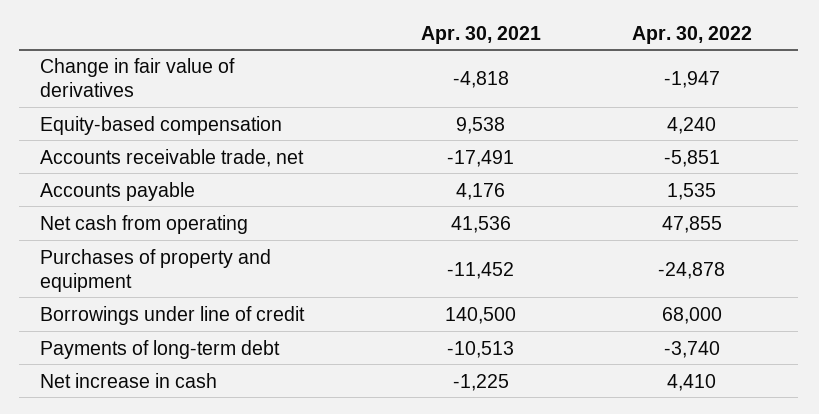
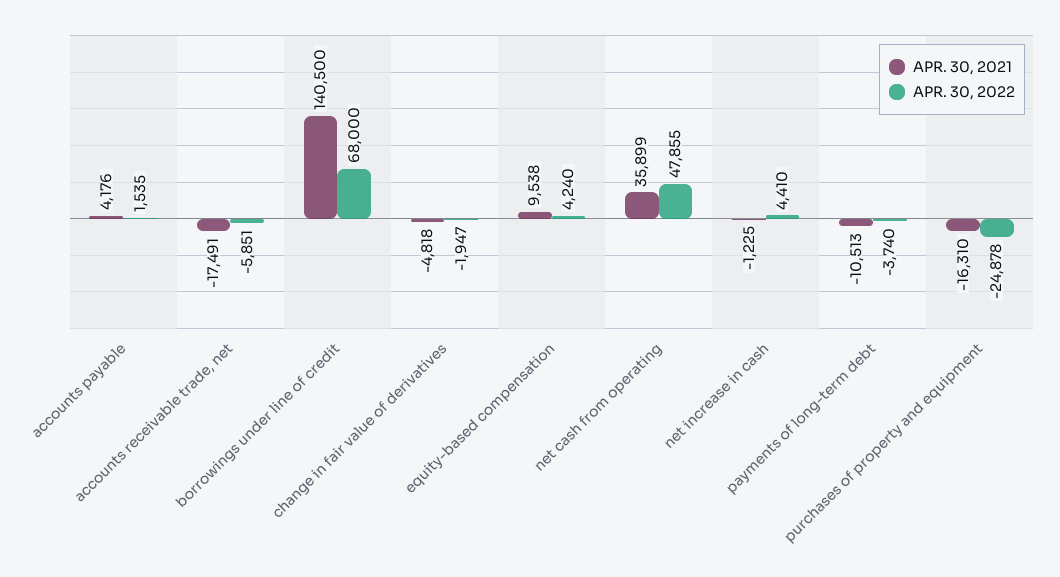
  {
    "Apr. 30, 2021": {
      "Change in fair value of derivatives": -4818,
      "Equity-based compensation": 9538,
      "Accounts receivable trade, net": -17491,
      "Accounts payable": 4176,
-     "Net cash from operating": 41536,
+     "Net cash from operating": 35899,
-     "Purchases of property and equipment": -11452,
+     "Purchases of property and equipment": -16310,
      "Borrowings under line of credit": 140500,
      "Payments of long-term debt": -10513,
      "Net increase in cash": -1225
    },
    "Apr. 30, 2022": {
      "Change in fair value of derivatives": -1947,
      "Equity-based compensation": 4240,
      "Accounts receivable trade, net": -5851,
      "Accounts payable": 1535,
      "Net cash from operating": 47855,
      "Purchases of property and equipment": -24878,
      "Borrowings under line of credit": 68000,
      "Payments of long-term debt": -3740,
      "Net increase in cash": 4410
    }
  }

